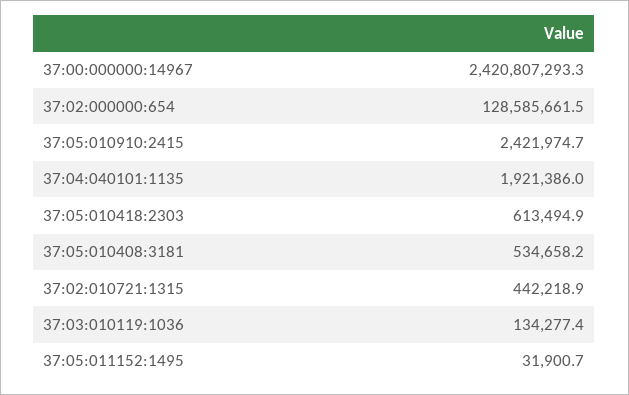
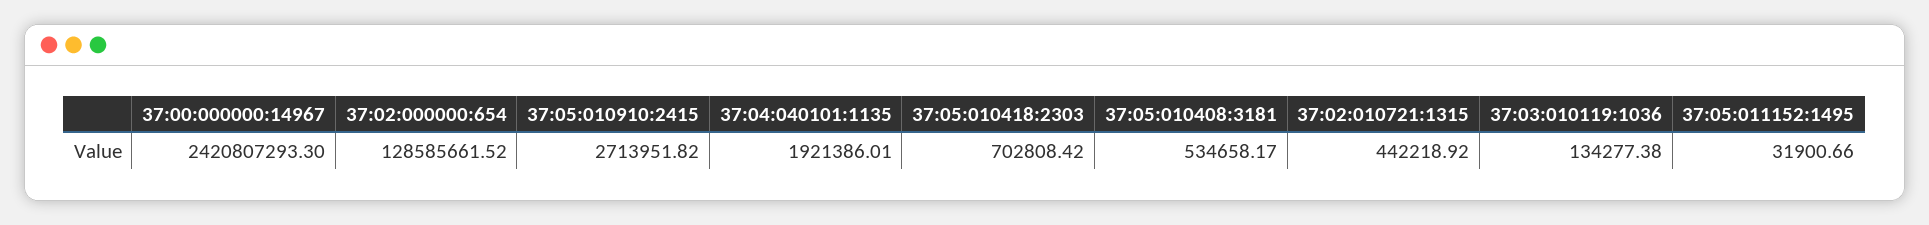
  {
    "37:00:000000:14967": 2420807293.3,
    "37:02:000000:654": 128585661.52,
-   "37:05:010910:2415": 2421974.7,
+   "37:05:010910:2415": 2713951.82,
    "37:04:040101:1135": 1921386.01,
-   "37:05:010418:2303": 613494.9,
+   "37:05:010418:2303": 702808.42,
    "37:05:010408:3181": 534658.17,
    "37:02:010721:1315": 442218.92,
    "37:03:010119:1036": 134277.38,
    "37:05:011152:1495": 31900.66
  }

